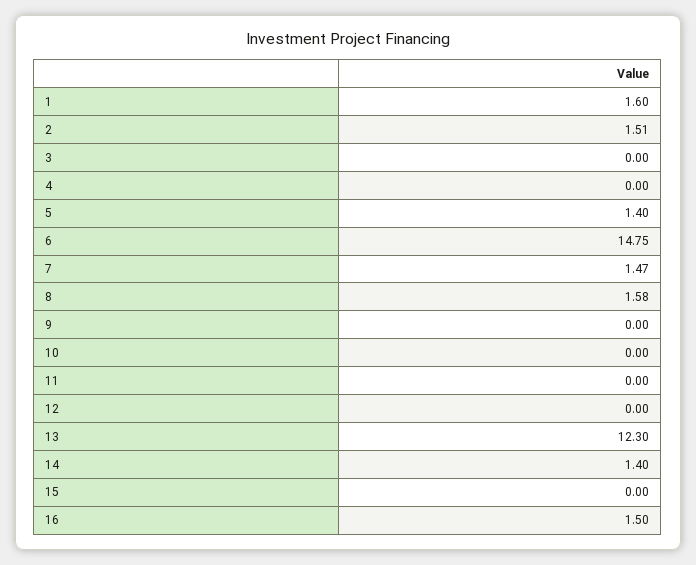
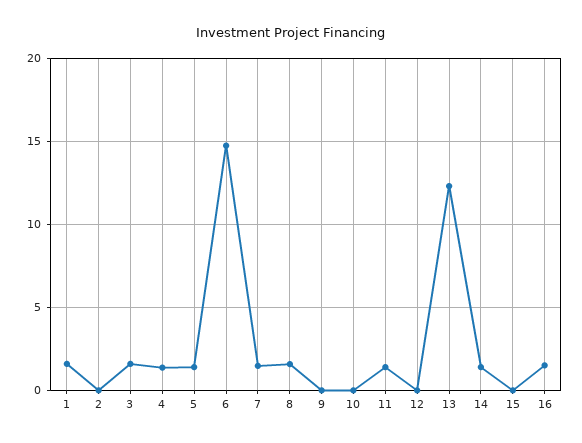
  {
    "1": 1.6,
-   "2": 1.51,
+   "2": 0,
-   "3": 0,
+   "3": 1.5,
-   "4": 0,
+   "4": 1.5,
    "5": 1.4,
    "6": 14.75,
    "7": 1.47,
    "8": 1.58,
    "9": 0,
    "10": 0,
-   "11": 0,
+   "11": 1.5,
    "12": 0,
    "13": 12.3,
    "14": 1.4,
    "15": 0,
    "16": 1.5
  }

